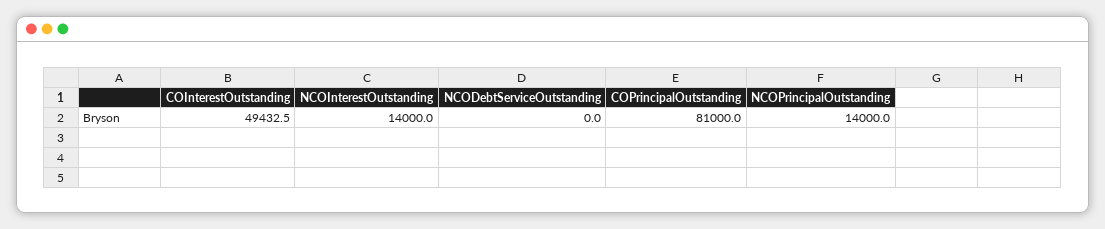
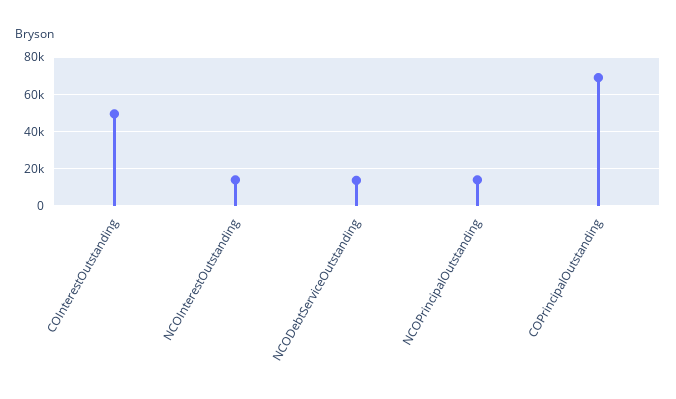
  {
    "COInterestOutstanding": 49432.5,
    "NCOInterestOutstanding": 14000,
-   "NCODebtServiceOutstanding": 0,
+   "NCODebtServiceOutstanding": 15000,
-   "COPrincipalOutstanding": 81000,
+   "COPrincipalOutstanding": 70000,
    "NCOPrincipalOutstanding": 14000
  }

